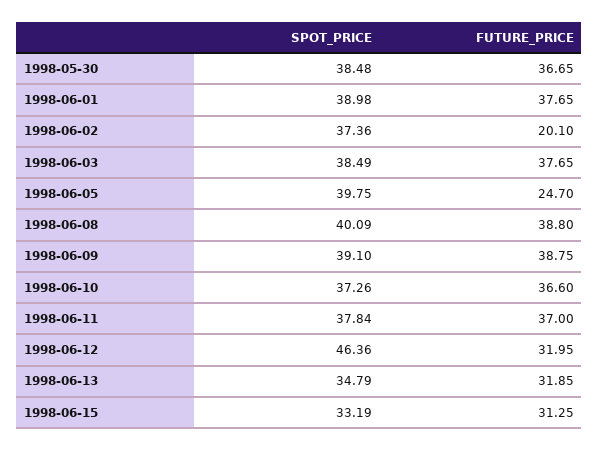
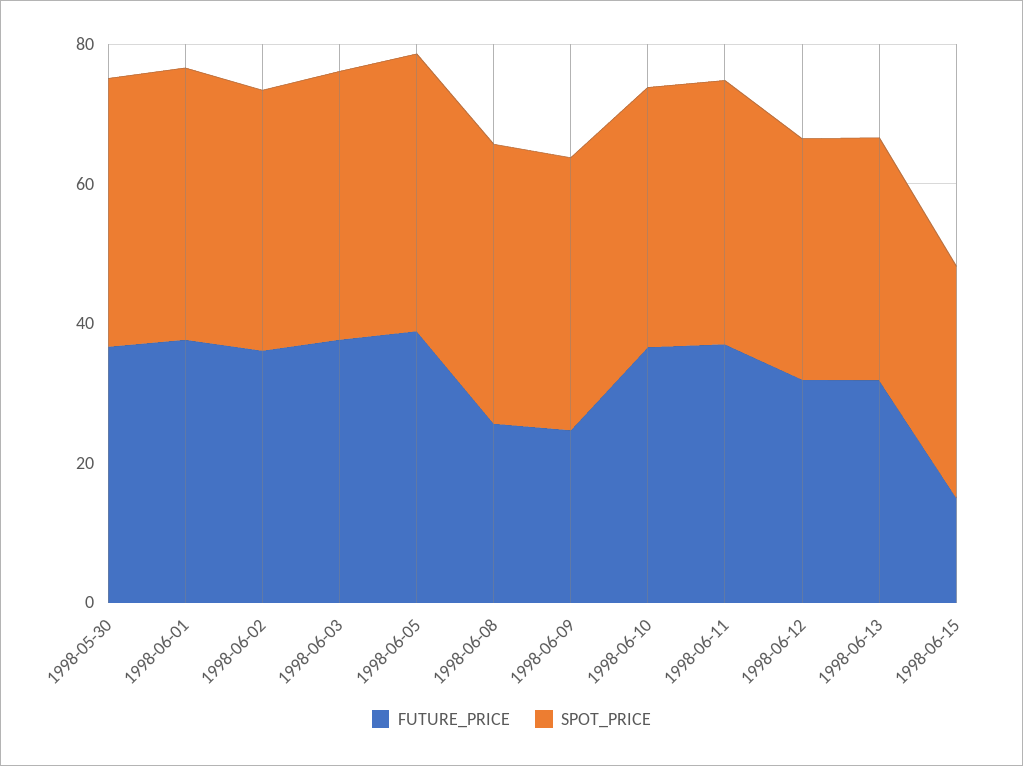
  {
    "SPOT_PRICE": {
      "1998-05-30": 38.48,
      "1998-06-01": 38.98,
      "1998-06-02": 37.36,
      "1998-06-03": 38.49,
      "1998-06-05": 39.75,
      "1998-06-08": 40.09,
      "1998-06-09": 39.1,
      "1998-06-10": 37.26,
      "1998-06-11": 37.84,
-     "1998-06-12": 46.36,
+     "1998-06-12": 35,
      "1998-06-13": 34.79,
      "1998-06-15": 33.19
    },
    "FUTURE_PRICE": {
      "1998-05-30": 36.65,
      "1998-06-01": 37.65,
-     "1998-06-02": 20.1,
+     "1998-06-02": 35,
      "1998-06-03": 37.65,
-     "1998-06-05": 24.7,
+     "1998-06-05": 40,
-     "1998-06-08": 38.8,
+     "1998-06-08": 25,
-     "1998-06-09": 38.75,
+     "1998-06-09": 25,
      "1998-06-10": 36.6,
      "1998-06-11": 37,
      "1998-06-12": 31.95,
      "1998-06-13": 31.85,
-     "1998-06-15": 31.25
+     "1998-06-15": 15
    }
  }

